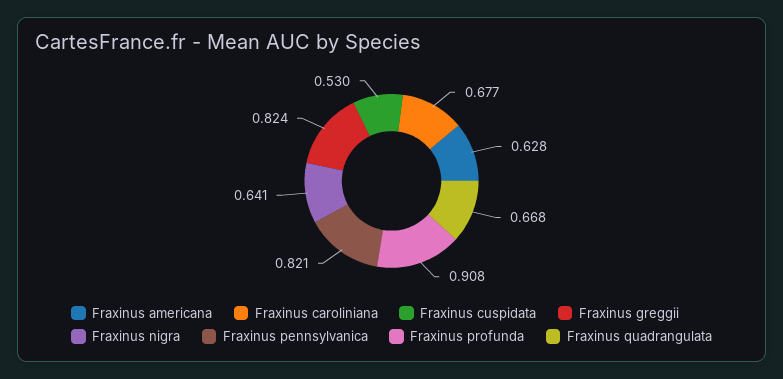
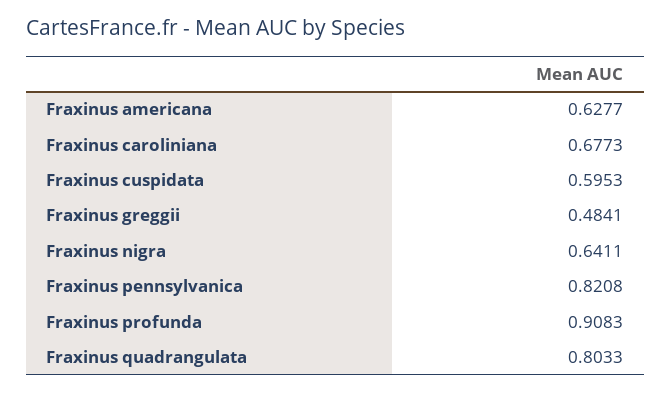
  {
    "Fraxinus americana": 0.6277,
    "Fraxinus caroliniana": 0.6773,
-   "Fraxinus cuspidata": 0.53,
+   "Fraxinus cuspidata": 0.5953,
-   "Fraxinus greggii": 0.824,
+   "Fraxinus greggii": 0.4841,
    "Fraxinus nigra": 0.6411,
    "Fraxinus pennsylvanica": 0.8208,
    "Fraxinus profunda": 0.9083,
-   "Fraxinus quadrangulata": 0.668
+   "Fraxinus quadrangulata": 0.8033
  }

